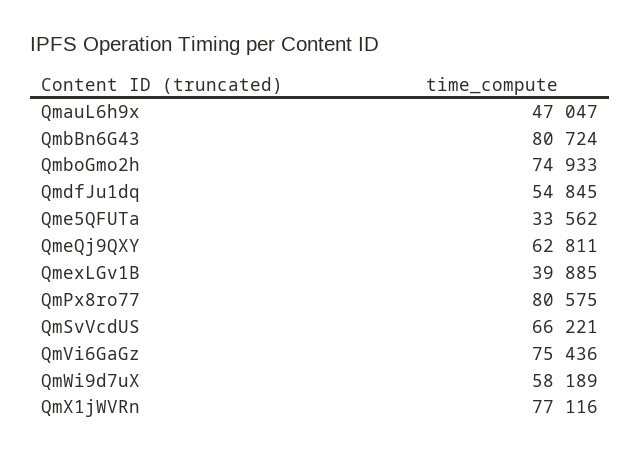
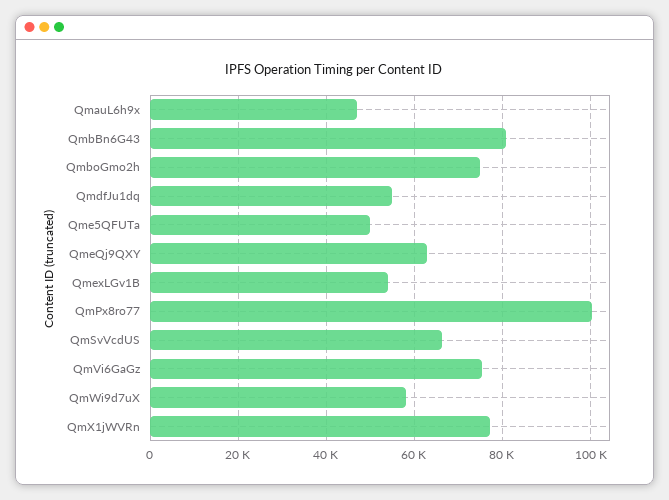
  {
    "QmauL6h9x": 47047,
    "QmbBn6G43": 80724,
    "QmboGmo2h": 74933,
    "QmdfJu1dq": 54845,
-   "Qme5QFUTa": 33562,
+   "Qme5QFUTa": 50000,
    "QmeQj9QXY": 62811,
-   "QmexLGv1B": 39885,
+   "QmexLGv1B": 54000,
-   "QmPx8ro77": 80575,
+   "QmPx8ro77": 100000,
    "QmSvVcdUS": 66221,
    "QmVi6GaGz": 75436,
    "QmWi9d7uX": 58189,
    "QmX1jWVRn": 77116
  }

